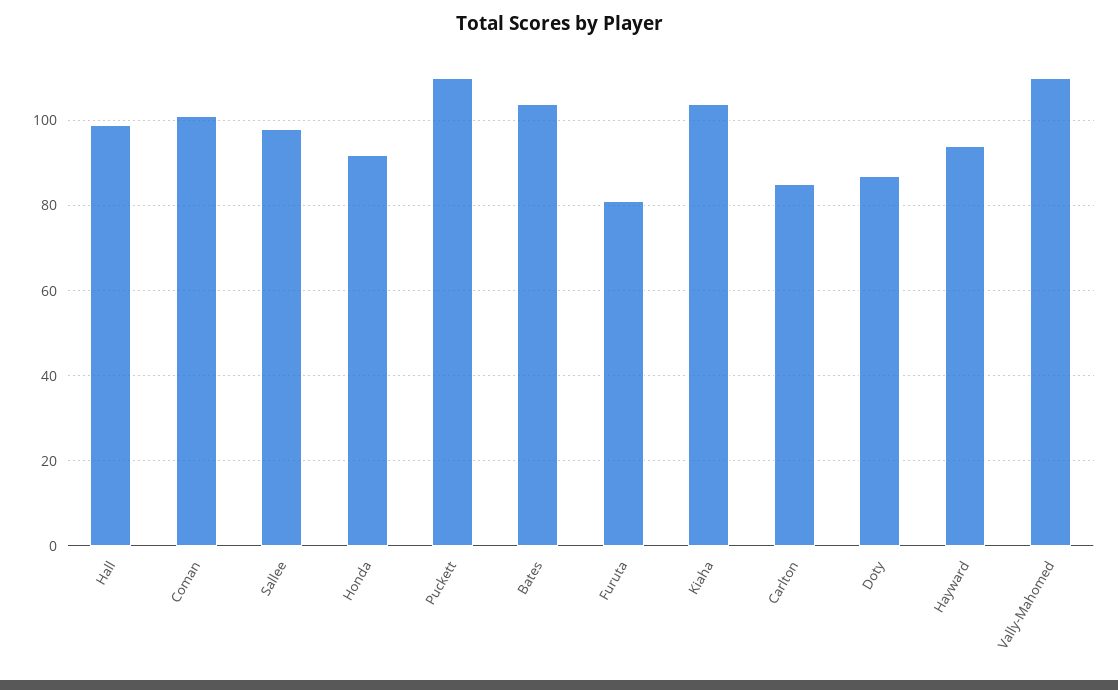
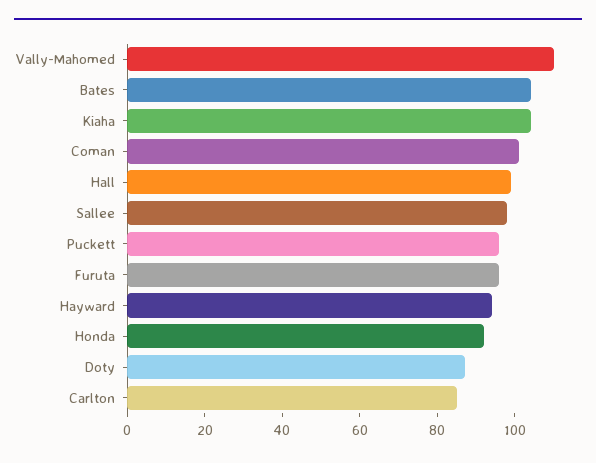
  {
    "Hall": 100,
    "Coman": 100,
    "Sallee": 100,
    "Honda": 90,
-   "Puckett": 110,
+   "Puckett": 95,
    "Bates": 105,
-   "Furuta": 80,
+   "Furuta": 95,
    "Kiaha": 105,
    "Carlton": 85,
    "Doty": 85,
    "Hayward": 95,
    "Vally-Mahomed": 110
  }

